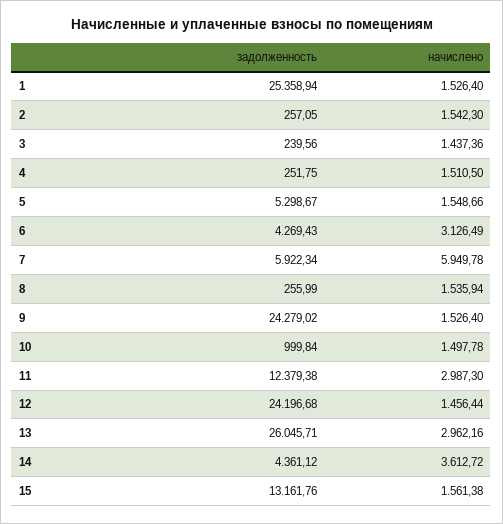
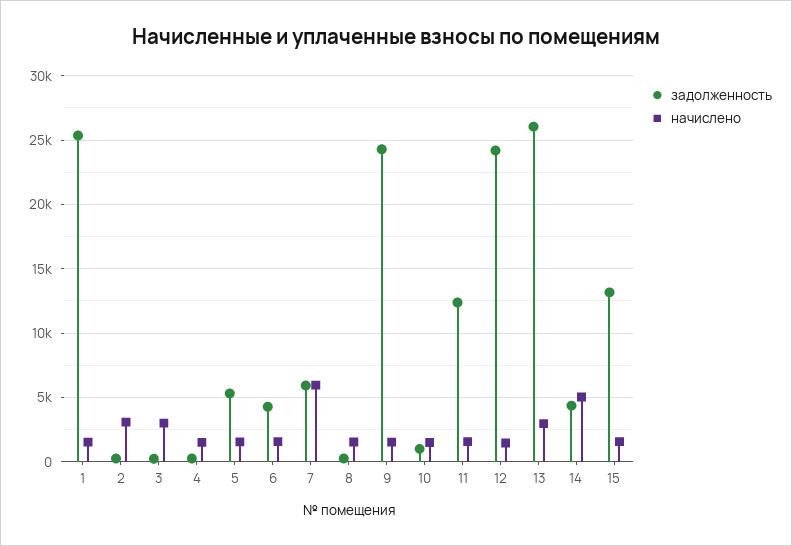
  {
    "задолженность": {
      "1": 25358.94,
      "2": 257.05,
      "3": 239.56,
      "4": 251.75,
      "5": 5298.67,
      "6": 4269.43,
      "7": 5922.34,
      "8": 255.99,
      "9": 24279.02,
      "10": 999.84,
      "11": 12379.38,
      "12": 24196.68,
      "13": 26045.71,
      "14": 4361.12,
      "15": 13161.76
    },
    "начислено": {
      "1": 1526.4,
-     "2": 1542.3,
+     "2": 3000,
-     "3": 1437.36,
+     "3": 3000,
      "4": 1510.5,
      "5": 1548.66,
-     "6": 3126.49,
+     "6": 1500,
      "7": 5949.78,
      "8": 1535.94,
      "9": 1526.4,
      "10": 1497.78,
-     "11": 2987.3,
+     "11": 1500,
      "12": 1456.44,
      "13": 2962.16,
-     "14": 3612.72,
+     "14": 5000,
      "15": 1561.38
    }
  }

